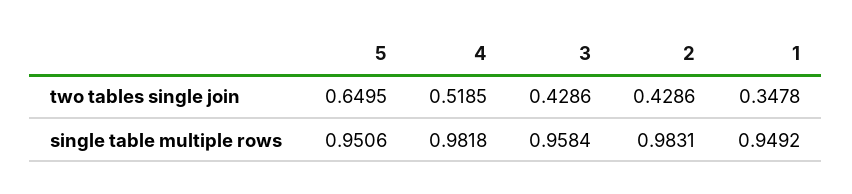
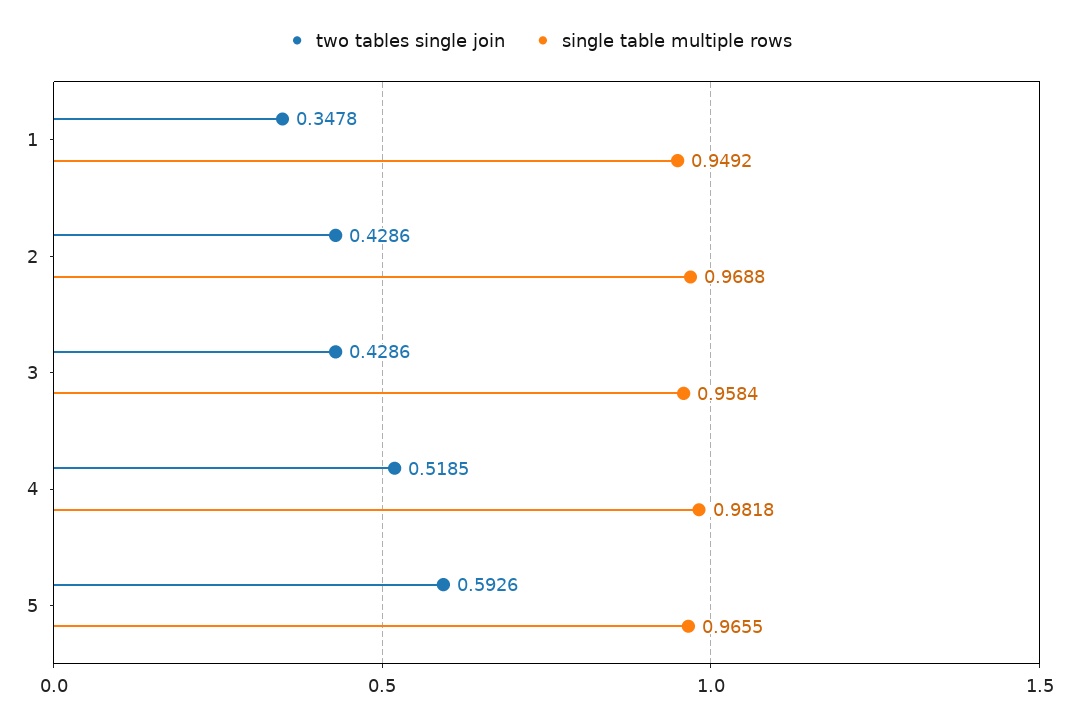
  {
    "two tables single join": {
-     "5": 0.6495,
+     "5": 0.5926,
      "4": 0.5185,
      "3": 0.4286,
      "2": 0.4286,
      "1": 0.3478
    },
    "single table multiple rows": {
-     "5": 0.9506,
+     "5": 0.9655,
      "4": 0.9818,
      "3": 0.9584,
-     "2": 0.9831,
+     "2": 0.9688,
      "1": 0.9492
    }
  }

